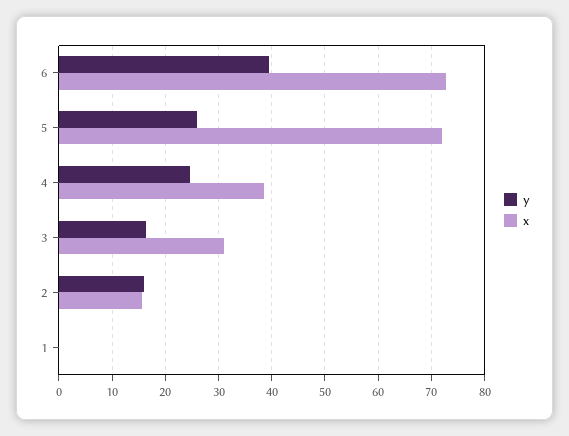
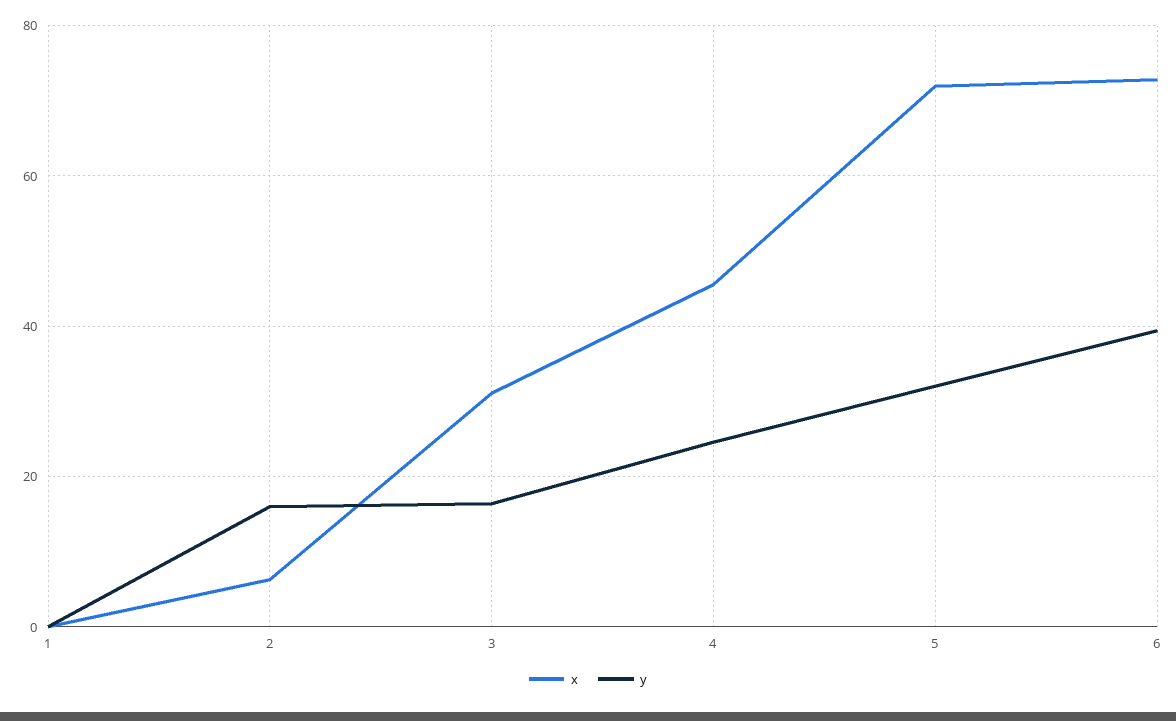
  {
    "y": {
      "6": 40,
-     "5": 26,
+     "5": 32,
      "4": 24,
      "3": 16,
      "2": 16,
      "1": 0
    },
    "x": {
      "6": 72,
      "5": 72,
-     "4": 38,
+     "4": 46,
      "3": 32,
-     "2": 16,
+     "2": 6,
      "1": 0
    }
  }

